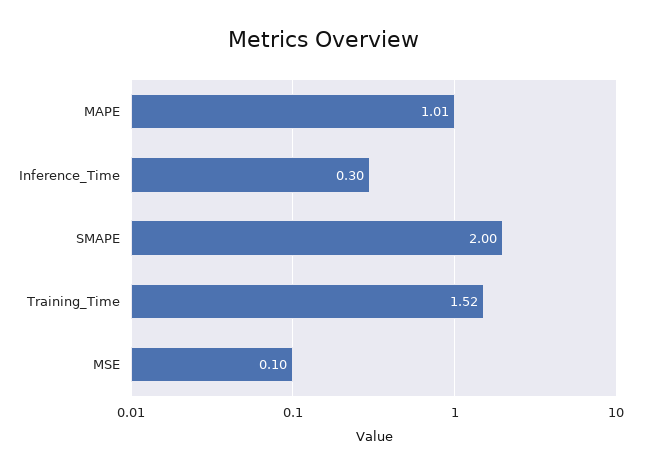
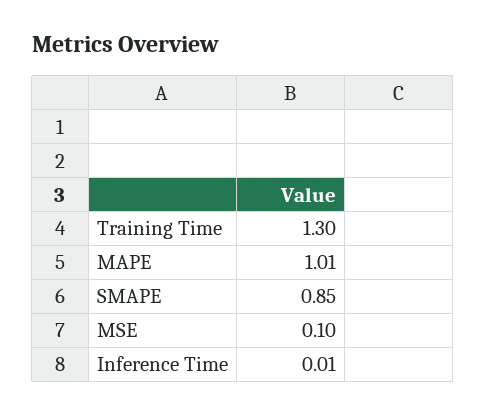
  {
    "MAPE": 1.01,
-   "Inference_Time": 0.3,
+   "Inference_Time": 0.01,
-   "SMAPE": 2,
+   "SMAPE": 0.85,
-   "Training_Time": 1.52,
+   "Training_Time": 1.3,
    "MSE": 0.1
  }

